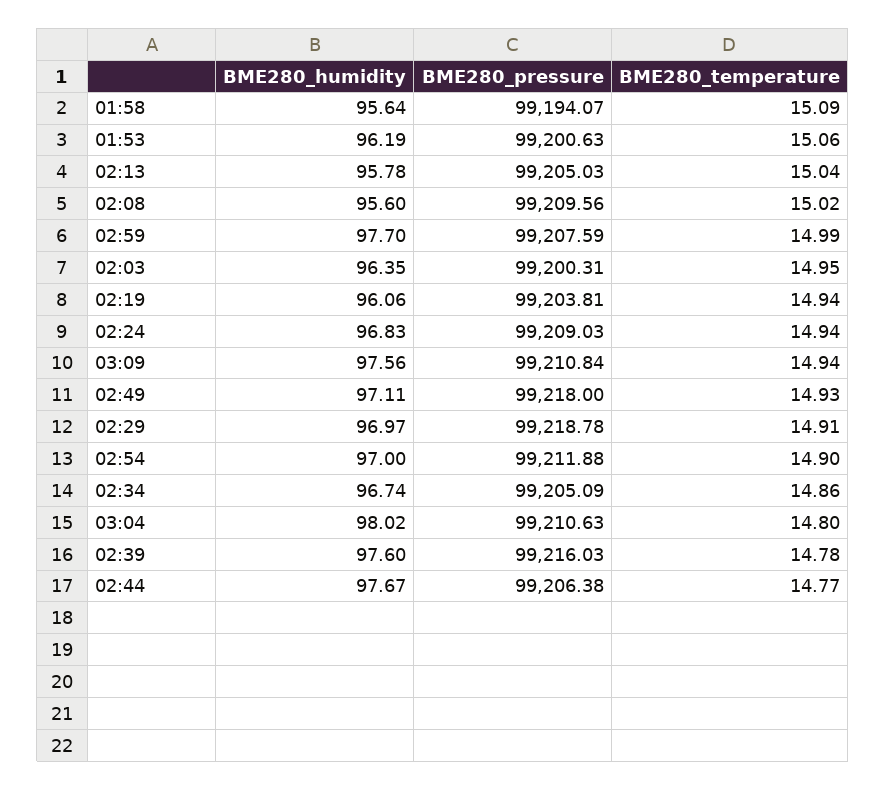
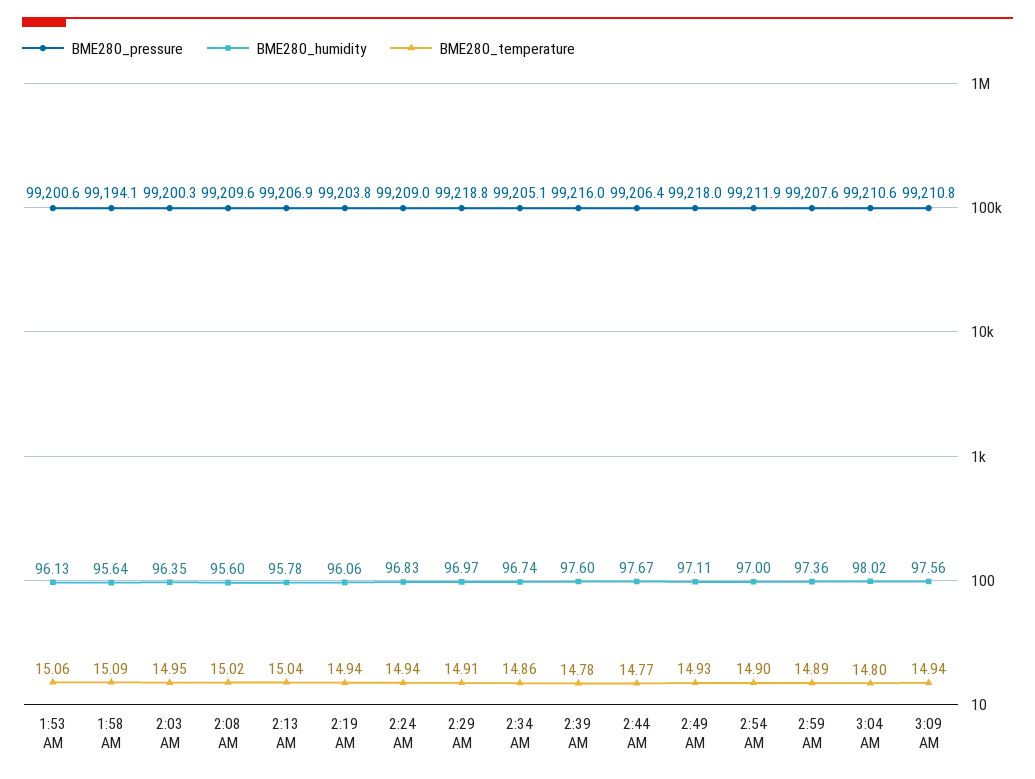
  {
    "BME280_humidity": {
      "01:58": 95.64,
-     "01:53": 96.19,
+     "01:53": 96.13,
      "02:13": 95.78,
      "02:08": 95.6,
-     "02:59": 97.7,
+     "02:59": 97.36,
      "02:03": 96.35,
      "02:19": 96.06,
      "02:24": 96.83,
      "03:09": 97.56,
      "02:49": 97.11,
      "02:29": 96.97,
      "02:54": 97,
      "02:34": 96.74,
      "03:04": 98.02,
      "02:39": 97.6,
      "02:44": 97.67
    },
    "BME280_pressure": {
      "01:58": 99194.07,
      "01:53": 99200.63,
-     "02:13": 99205.03,
+     "02:13": 99206.9,
      "02:08": 99209.56,
      "02:59": 99207.59,
      "02:03": 99200.31,
      "02:19": 99203.81,
      "02:24": 99209.03,
      "03:09": 99210.84,
      "02:49": 99218,
      "02:29": 99218.78,
      "02:54": 99211.88,
      "02:34": 99205.09,
      "03:04": 99210.63,
      "02:39": 99216.03,
      "02:44": 99206.38
    },
    "BME280_temperature": {
      "01:58": 15.09,
      "01:53": 15.06,
      "02:13": 15.04,
      "02:08": 15.02,
-     "02:59": 14.99,
+     "02:59": 14.89,
      "02:03": 14.95,
      "02:19": 14.94,
      "02:24": 14.94,
      "03:09": 14.94,
      "02:49": 14.93,
      "02:29": 14.91,
      "02:54": 14.9,
      "02:34": 14.86,
      "03:04": 14.8,
      "02:39": 14.78,
      "02:44": 14.77
    }
  }

